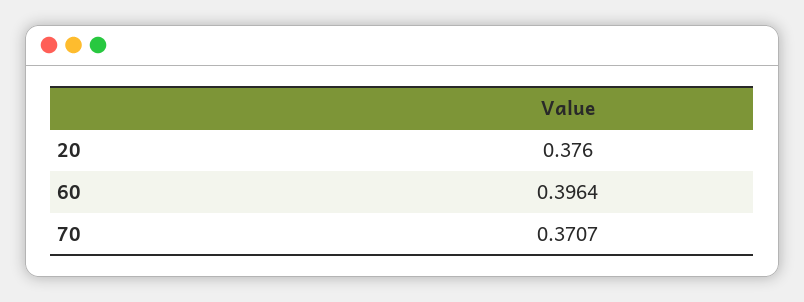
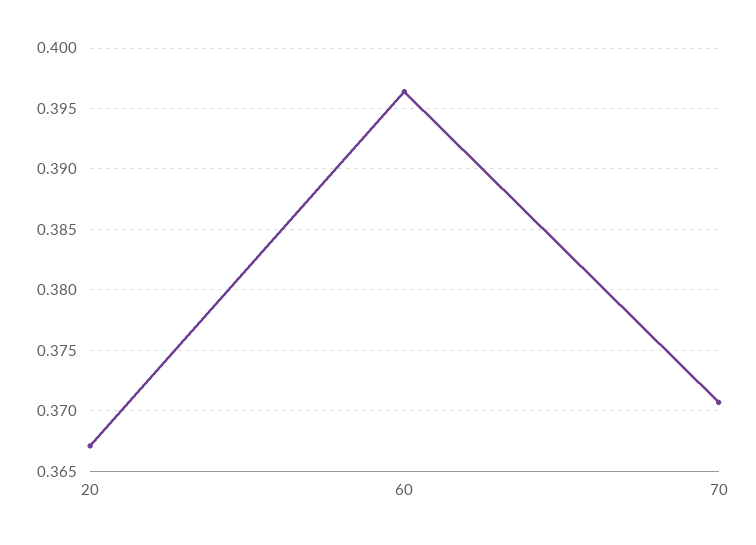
  {
-   "20": 0.376,
+   "20": 0.367,
    "60": 0.3964,
    "70": 0.3707
  }

